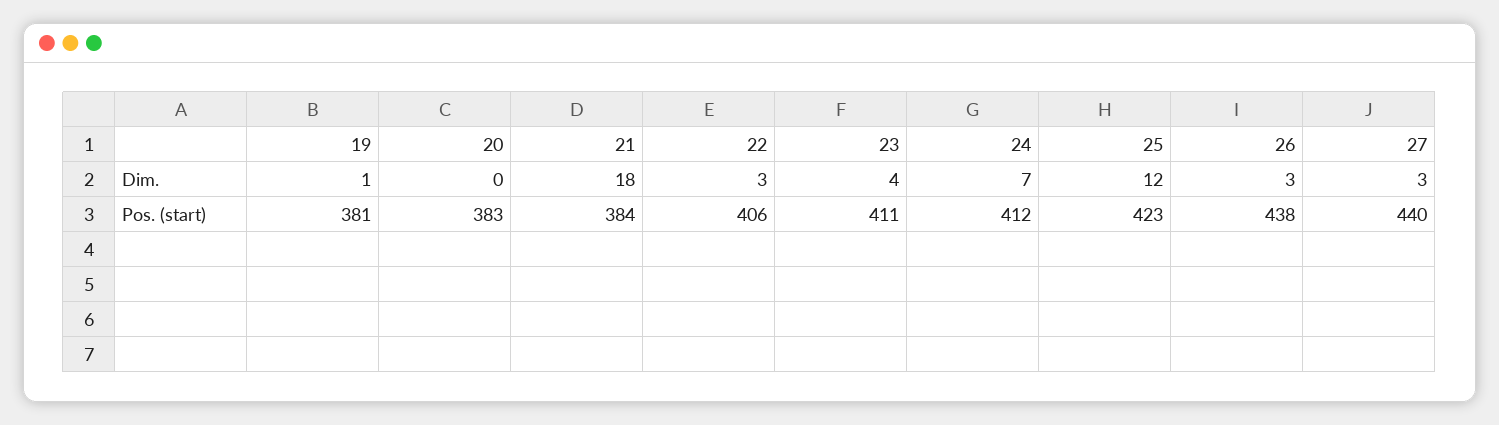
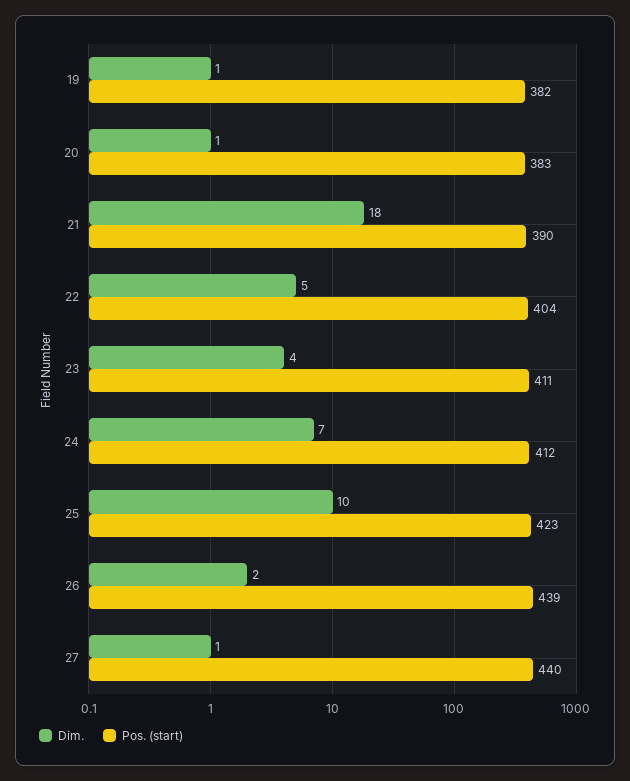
  {
    "Dim.": {
      "19": 1,
-     "20": 0,
+     "20": 1,
      "21": 18,
-     "22": 3,
+     "22": 5,
      "23": 4,
      "24": 7,
-     "25": 12,
+     "25": 10,
-     "26": 3,
+     "26": 2,
-     "27": 3
+     "27": 1
    },
    "Pos. (start)": {
-     "19": 381,
+     "19": 382,
      "20": 383,
-     "21": 384,
+     "21": 390,
-     "22": 406,
+     "22": 404,
      "23": 411,
      "24": 412,
      "25": 423,
-     "26": 438,
+     "26": 439,
      "27": 440
    }
  }

